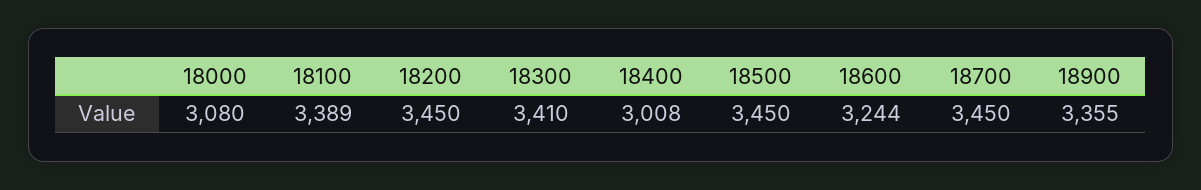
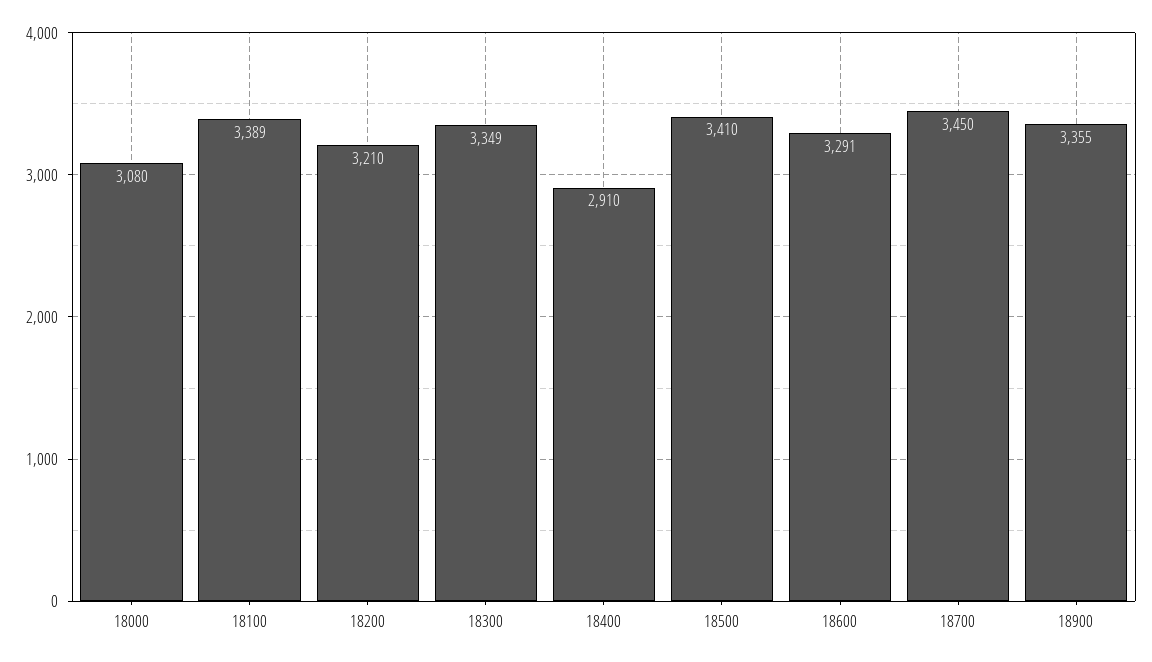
  {
    "18000": 3080,
    "18100": 3389,
-   "18200": 3450,
+   "18200": 3210,
-   "18300": 3410,
+   "18300": 3349,
-   "18400": 3008,
+   "18400": 2910,
-   "18500": 3450,
+   "18500": 3410,
-   "18600": 3244,
+   "18600": 3291,
    "18700": 3450,
    "18900": 3355
  }

